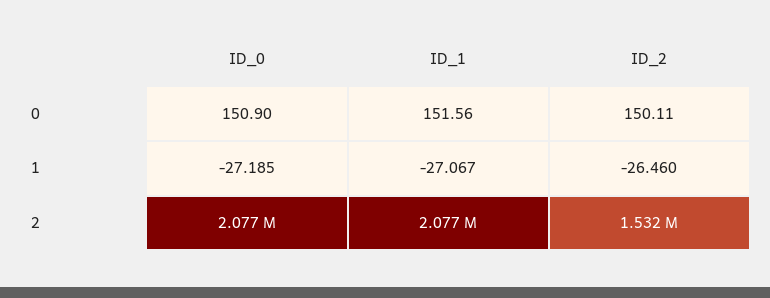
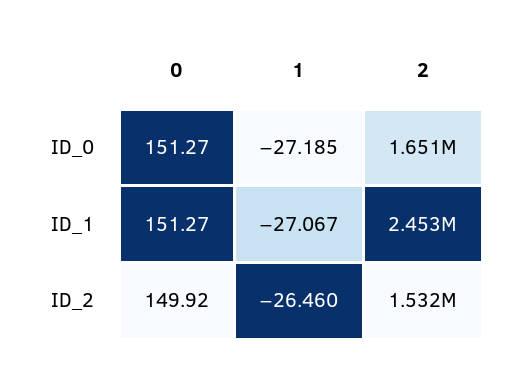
  {
    "ID_0": {
-     "0": 150.9,
+     "0": 151.27,
      "1": -27.185,
-     "2": 2077000
+     "2": 1651000
    },
    "ID_1": {
-     "0": 151.56,
+     "0": 151.27,
      "1": -27.067,
-     "2": 2077000
+     "2": 2453000
    },
    "ID_2": {
-     "0": 150.11,
+     "0": 149.92,
      "1": -26.46,
      "2": 1532000
    }
  }

